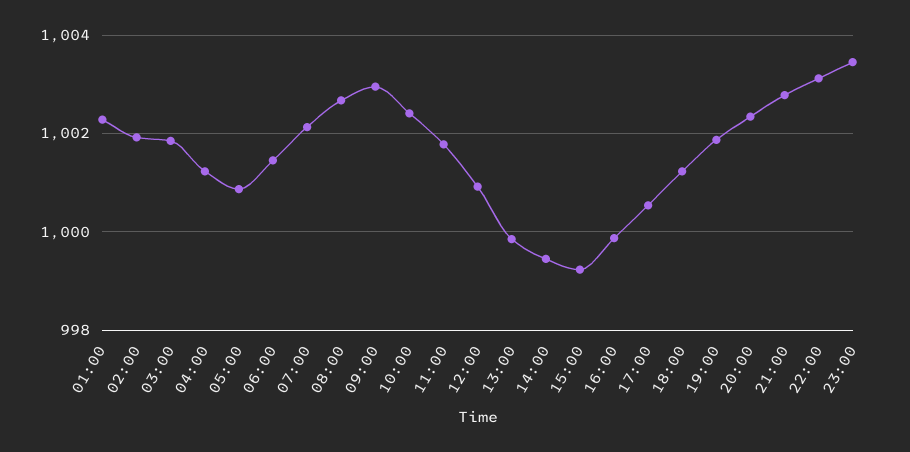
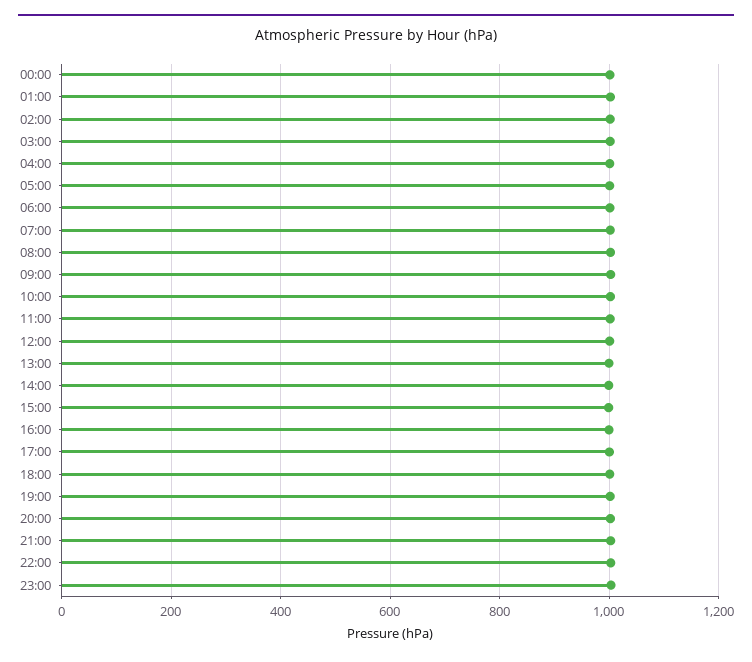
  {
    "01:00": 1002.2,
    "02:00": 1002,
    "03:00": 1001.8,
    "04:00": 1001.2,
    "05:00": 1000.8,
    "06:00": 1001.4,
    "07:00": 1002.2,
    "08:00": 1002.6,
    "09:00": 1003,
    "10:00": 1002.4,
    "11:00": 1001.8,
    "12:00": 1001,
    "13:00": 999.8,
    "14:00": 999.4,
    "15:00": 999.2,
    "16:00": 999.8,
    "17:00": 1000.6,
    "18:00": 1001.2,
    "19:00": 1001.8,
    "20:00": 1002.4,
    "21:00": 1002.8,
    "22:00": 1003.2,
-   "23:00": 1003.4
+   "23:00": 1003.4,
+   "00:00": 1000
  }

